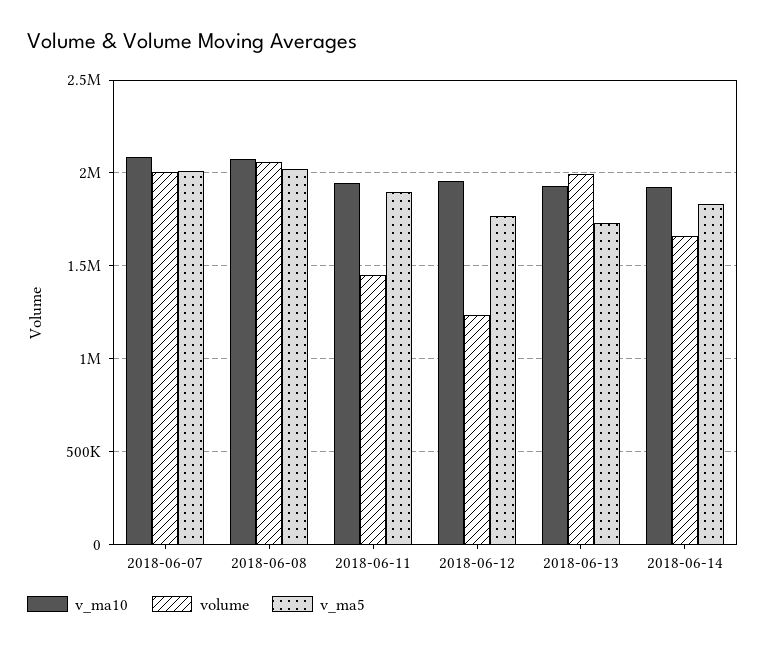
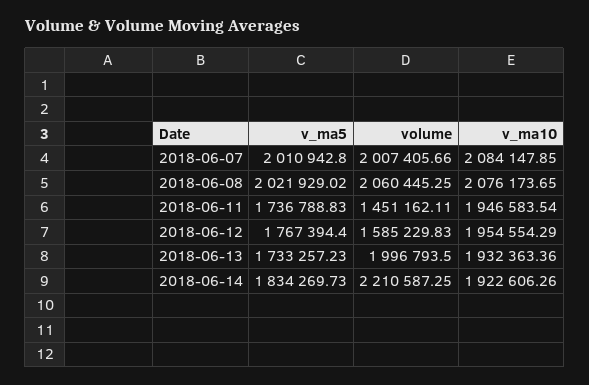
  {
    "v_ma10": {
      "2018-06-07": 2084147.85,
      "2018-06-08": 2076173.65,
      "2018-06-11": 1946583.54,
      "2018-06-12": 1954554.29,
      "2018-06-13": 1932363.36,
      "2018-06-14": 1922606.26
    },
    "volume": {
      "2018-06-07": 2007405.66,
      "2018-06-08": 2060445.25,
      "2018-06-11": 1451162.11,
-     "2018-06-12": 1250000,
+     "2018-06-12": 1585229.83,
      "2018-06-13": 1996793.5,
-     "2018-06-14": 1650000
+     "2018-06-14": 2210587.25
    },
    "v_ma5": {
      "2018-06-07": 2010942.8,
      "2018-06-08": 2021929.02,
-     "2018-06-11": 1900000,
+     "2018-06-11": 1736788.83,
      "2018-06-12": 1767394.4,
      "2018-06-13": 1733257.23,
      "2018-06-14": 1834269.73
    }
  }

